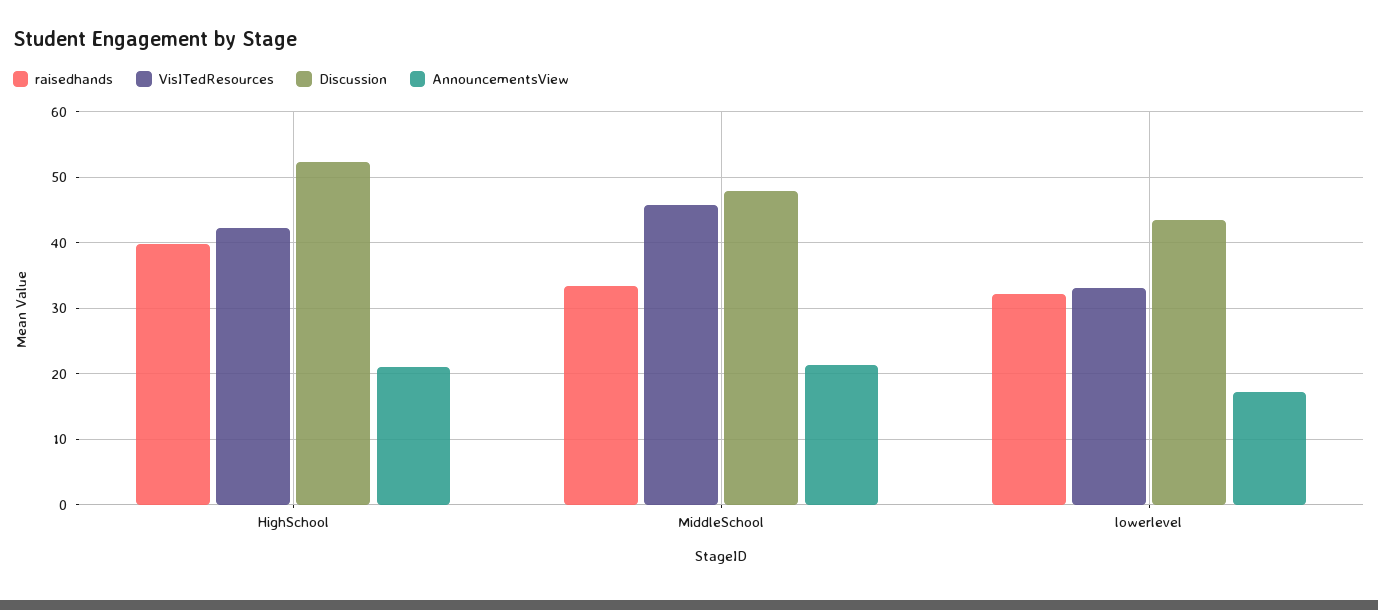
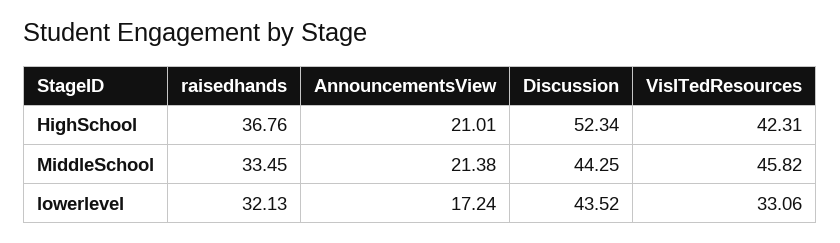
  {
    "raisedhands": {
-     "HighSchool": 40,
+     "HighSchool": 36.76,
      "MiddleSchool": 33.45,
      "lowerlevel": 32.13
    },
    "VisITedResources": {
      "HighSchool": 42.31,
      "MiddleSchool": 45.82,
      "lowerlevel": 33.06
    },
    "Discussion": {
      "HighSchool": 52.34,
-     "MiddleSchool": 48,
+     "MiddleSchool": 44.25,
      "lowerlevel": 43.52
    },
    "AnnouncementsView": {
      "HighSchool": 21.01,
      "MiddleSchool": 21.38,
      "lowerlevel": 17.24
    }
  }

